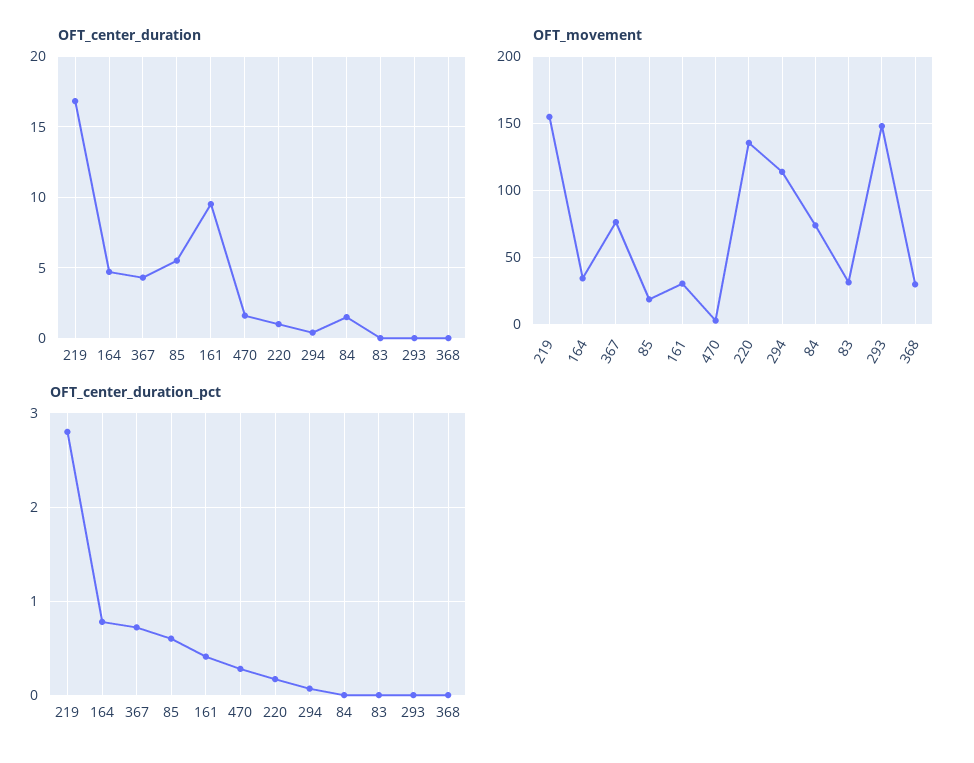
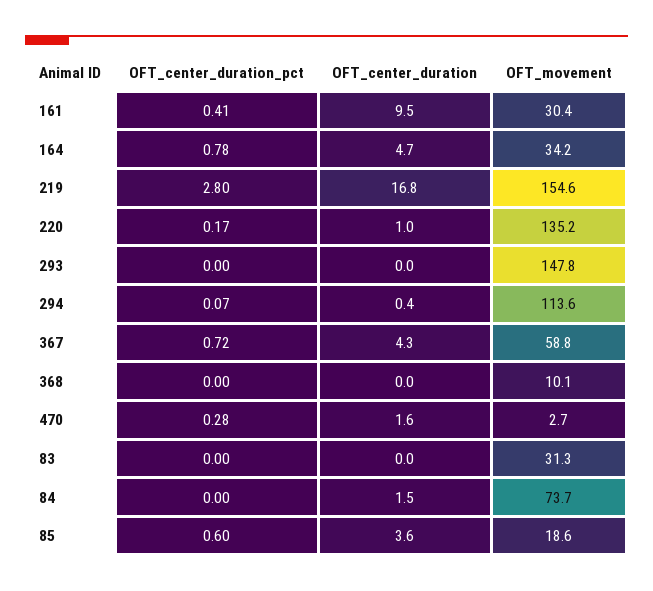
  {
    "OFT_center_duration": {
      "219": 16.8,
      "164": 4.7,
      "367": 4.3,
-     "85": 5.5,
+     "85": 3.6,
      "161": 9.5,
      "470": 1.6,
      "220": 1,
      "294": 0.4,
      "84": 1.5,
      "83": 0,
      "293": 0,
      "368": 0
    },
    "OFT_movement": {
      "219": 154.6,
      "164": 34.2,
-     "367": 75,
+     "367": 58.8,
      "85": 18.6,
      "161": 30.4,
      "470": 2.7,
      "220": 135.2,
      "294": 113.6,
      "84": 73.7,
      "83": 31.3,
      "293": 147.8,
-     "368": 30
+     "368": 10.1
    },
    "OFT_center_duration_pct": {
      "219": 2.8,
      "164": 0.78,
      "367": 0.72,
      "85": 0.6,
      "161": 0.41,
      "470": 0.28,
      "220": 0.17,
      "294": 0.07,
      "84": 0,
      "83": 0,
      "293": 0,
      "368": 0
    }
  }

